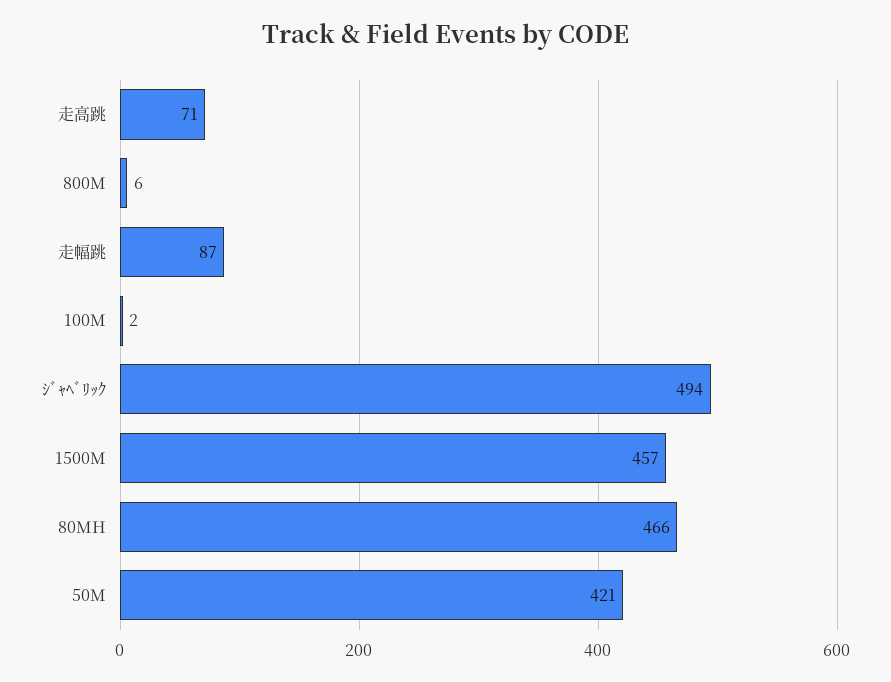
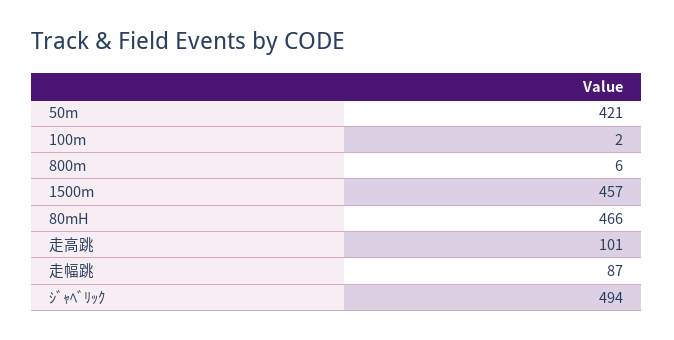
  {
-   "走高跳": 71,
+   "走高跳": 101,
    "800M": 6,
    "走幅跳": 87,
    "100M": 2,
    "ｼﾞｬﾍﾞﾘｯｸ": 494,
    "1500M": 457,
    "80MH": 466,
    "50M": 421
  }

